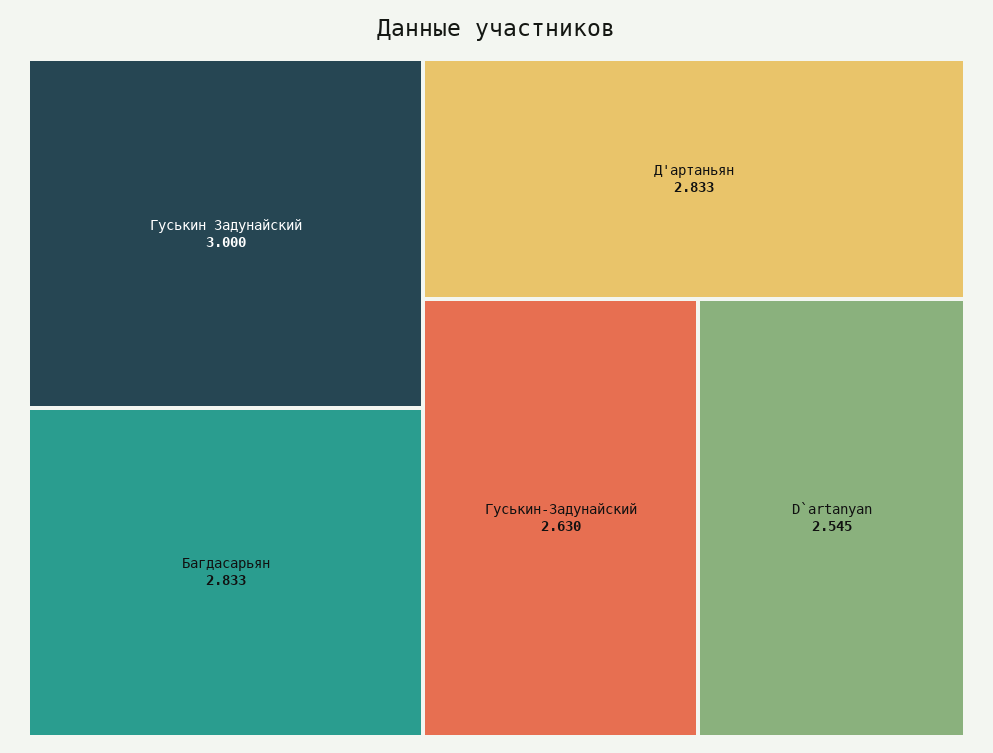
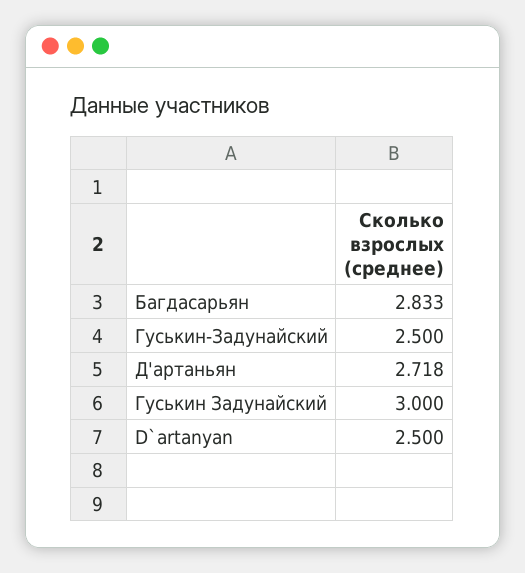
  {
    "Гуськин Задунайский": 3,
    "Багдасарьян": 2.833,
-   "Д'артаньян": 2.833,
+   "Д'артаньян": 2.718,
-   "Гуськин-Задунайский": 2.63,
+   "Гуськин-Задунайский": 2.5,
-   "D`artanyan": 2.545
+   "D`artanyan": 2.5
  }

